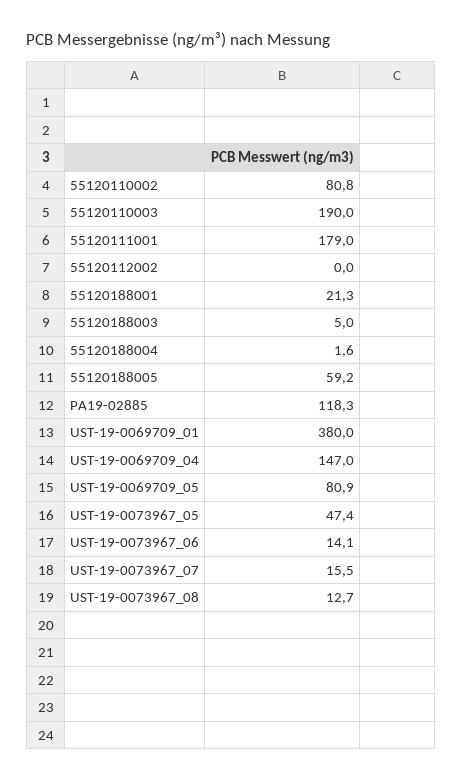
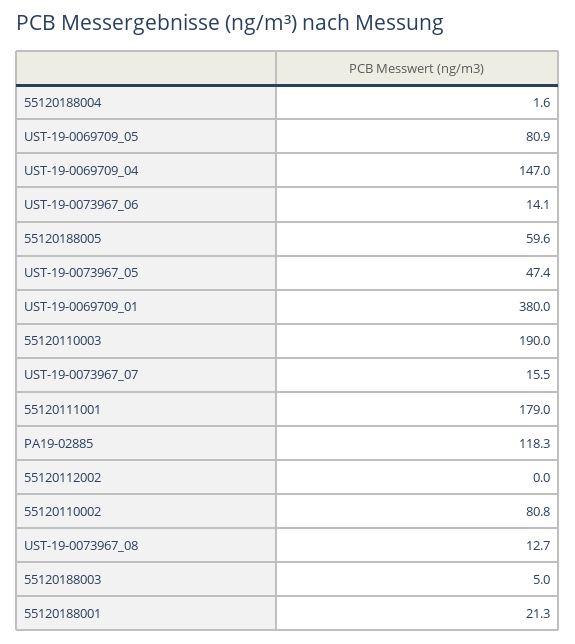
  {
    "55120110002": 80.8,
    "55120110003": 190,
    "55120111001": 179,
    "55120112002": 0,
    "55120188001": 21.3,
    "55120188003": 5,
    "55120188004": 1.6,
-   "55120188005": 59.2,
+   "55120188005": 59.6,
    "PA19-02885": 118.3,
    "UST-19-0069709_01": 380,
    "UST-19-0069709_04": 147,
    "UST-19-0069709_05": 80.9,
    "UST-19-0073967_05": 47.4,
    "UST-19-0073967_06": 14.1,
    "UST-19-0073967_07": 15.5,
    "UST-19-0073967_08": 12.7
  }

